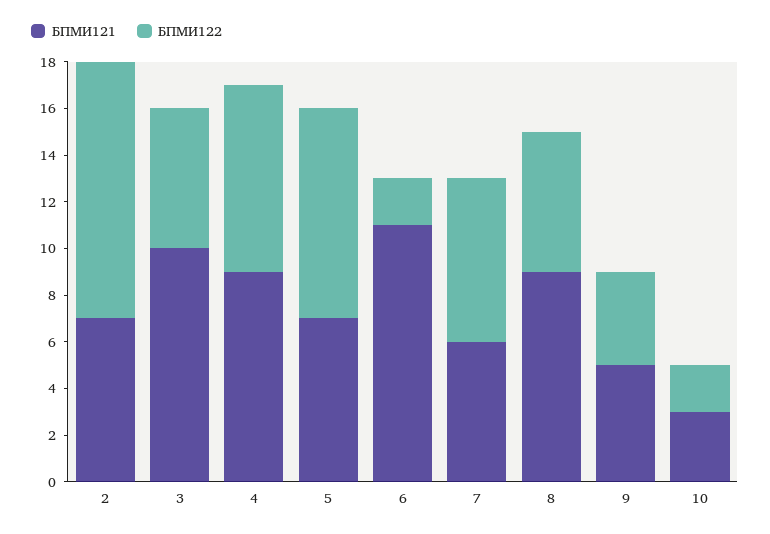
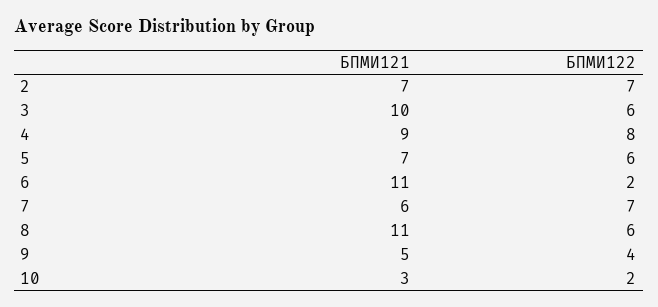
  {
    "БПМИ121": {
      "2": 7,
      "3": 10,
      "4": 9,
      "5": 7,
      "6": 11,
      "7": 6,
-     "8": 9,
+     "8": 11,
      "9": 5,
      "10": 3
    },
    "БПМИ122": {
-     "2": 11,
+     "2": 7,
      "3": 6,
      "4": 8,
-     "5": 9,
+     "5": 6,
      "6": 2,
      "7": 7,
      "8": 6,
      "9": 4,
      "10": 2
    }
  }

